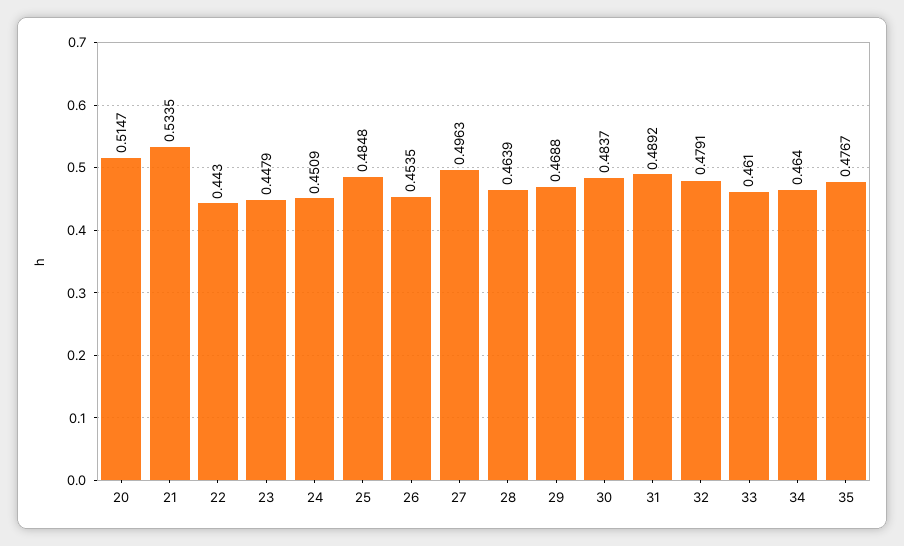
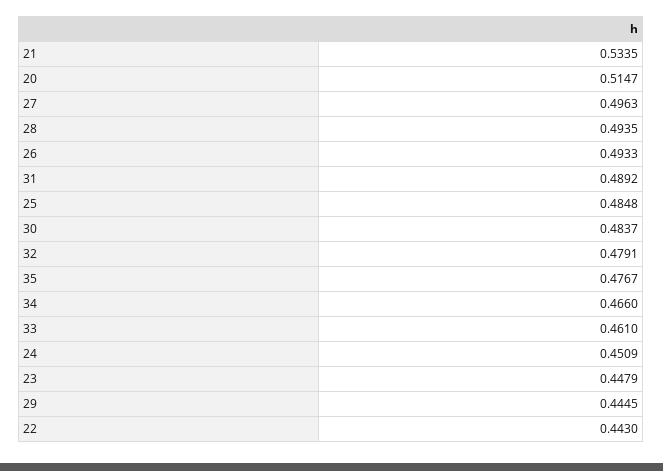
  {
    "20": 0.5147,
    "21": 0.5335,
    "22": 0.443,
    "23": 0.4479,
    "24": 0.4509,
    "25": 0.4848,
-   "26": 0.4535,
+   "26": 0.4933,
    "27": 0.4963,
-   "28": 0.4639,
+   "28": 0.4935,
-   "29": 0.4688,
+   "29": 0.4445,
    "30": 0.4837,
    "31": 0.4892,
    "32": 0.4791,
    "33": 0.461,
-   "34": 0.464,
+   "34": 0.466,
    "35": 0.4767
  }

